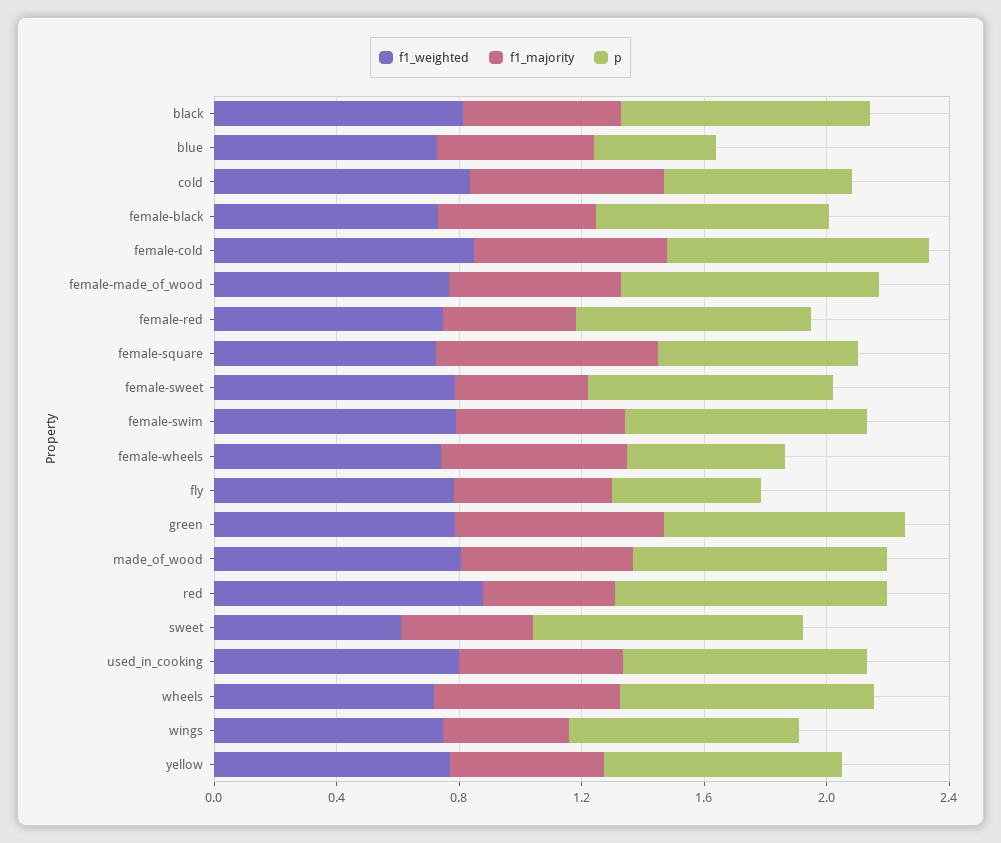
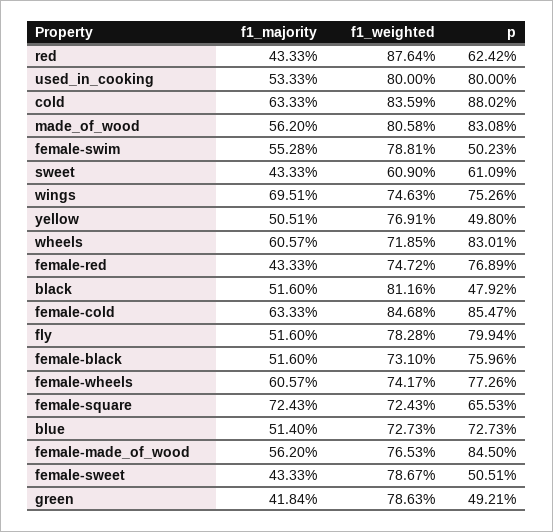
  {
    "f1_weighted": {
      "black": 0.8116,
      "blue": 0.7273,
      "cold": 0.8359,
      "female-black": 0.731,
      "female-cold": 0.8468,
      "female-made_of_wood": 0.7653,
      "female-red": 0.7472,
      "female-square": 0.7243,
      "female-sweet": 0.7867,
      "female-swim": 0.7881,
      "female-wheels": 0.7417,
      "fly": 0.7828,
      "green": 0.7863,
      "made_of_wood": 0.8058,
      "red": 0.8764,
      "sweet": 0.609,
      "used_in_cooking": 0.8,
      "wheels": 0.7185,
      "wings": 0.7463,
      "yellow": 0.7691
    },
    "f1_majority": {
      "black": 0.516,
      "blue": 0.514,
      "cold": 0.6333,
      "female-black": 0.516,
      "female-cold": 0.6333,
      "female-made_of_wood": 0.562,
      "female-red": 0.4333,
      "female-square": 0.7243,
      "female-sweet": 0.4333,
      "female-swim": 0.5528,
      "female-wheels": 0.6057,
      "fly": 0.516,
-     "green": 0.7,
+     "green": 0.4184,
      "made_of_wood": 0.562,
      "red": 0.4333,
      "sweet": 0.4333,
      "used_in_cooking": 0.5333,
      "wheels": 0.6057,
-     "wings": 0.4,
+     "wings": 0.6951,
      "yellow": 0.5051
    },
    "p": {
-     "black": 0.8,
+     "black": 0.4792,
-     "blue": 0.4,
+     "blue": 0.7273,
-     "cold": 0.6,
+     "cold": 0.8802,
      "female-black": 0.7596,
      "female-cold": 0.8547,
      "female-made_of_wood": 0.845,
      "female-red": 0.7689,
      "female-square": 0.6553,
-     "female-sweet": 0.8,
+     "female-sweet": 0.5051,
-     "female-swim": 0.8,
+     "female-swim": 0.5023,
-     "female-wheels": 0.5,
+     "female-wheels": 0.7726,
-     "fly": 0.5,
+     "fly": 0.7994,
-     "green": 0.8,
+     "green": 0.4921,
      "made_of_wood": 0.8308,
-     "red": 0.9,
+     "red": 0.6242,
-     "sweet": 0.9,
+     "sweet": 0.6109,
      "used_in_cooking": 0.8,
      "wheels": 0.8301,
      "wings": 0.7526,
-     "yellow": 0.8
+     "yellow": 0.498
    }
  }

